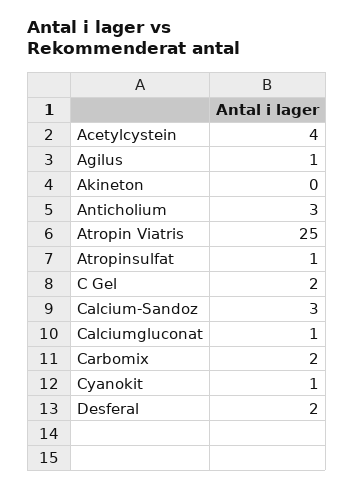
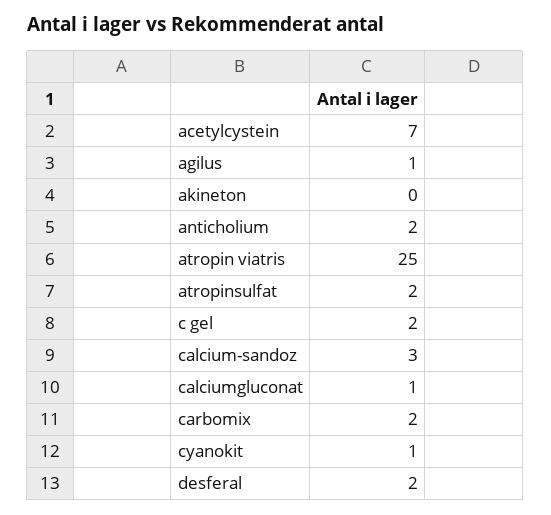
  {
-   "Acetylcystein": 4,
+   "Acetylcystein": 7,
    "Agilus": 1,
    "Akineton": 0,
-   "Anticholium": 3,
+   "Anticholium": 2,
    "Atropin Viatris": 25,
-   "Atropinsulfat": 1,
+   "Atropinsulfat": 2,
    "C Gel": 2,
    "Calcium-Sandoz": 3,
    "Calciumgluconat": 1,
    "Carbomix": 2,
    "Cyanokit": 1,
    "Desferal": 2
  }

